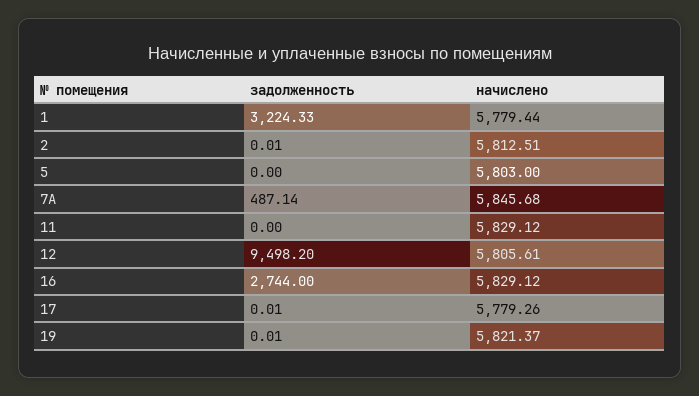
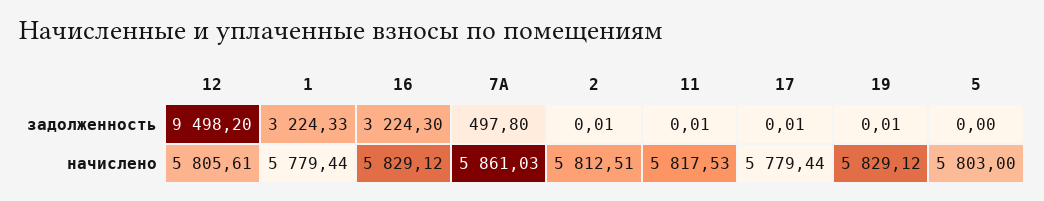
  {
    "задолженность": {
      "1": 3224.33,
      "2": 0.01,
      "5": 0,
-     "7А": 487.14,
+     "7А": 497.8,
-     "11": 0,
+     "11": 0.01,
      "12": 9498.2,
-     "16": 2744,
+     "16": 3224.3,
      "17": 0.01,
      "19": 0.01
    },
    "начислено": {
      "1": 5779.44,
      "2": 5812.51,
      "5": 5803,
-     "7А": 5845.68,
+     "7А": 5861.03,
-     "11": 5829.12,
+     "11": 5817.53,
      "12": 5805.61,
      "16": 5829.12,
-     "17": 5779.26,
+     "17": 5779.44,
-     "19": 5821.37
+     "19": 5829.12
    }
  }

